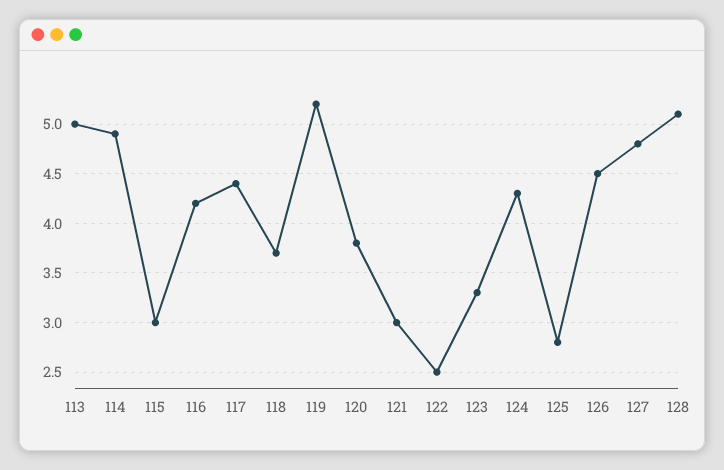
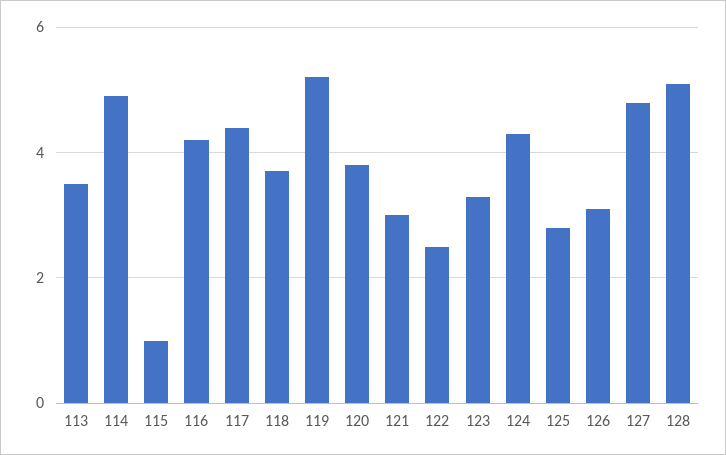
  {
-   "113": 5,
+   "113": 3.5,
    "114": 4.9,
-   "115": 3,
+   "115": 1,
    "116": 4.2,
    "117": 4.4,
    "118": 3.7,
    "119": 5.2,
    "120": 3.8,
    "121": 3,
    "122": 2.5,
    "123": 3.3,
    "124": 4.3,
    "125": 2.8,
-   "126": 4.5,
+   "126": 3,
    "127": 4.8,
    "128": 5.1
  }

